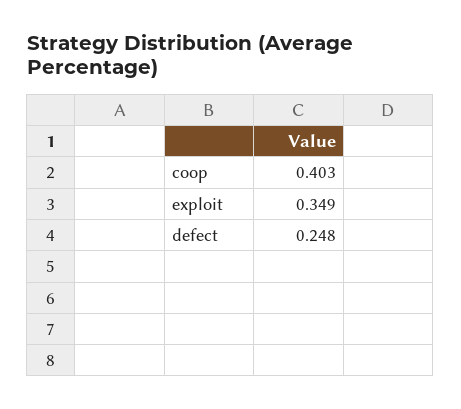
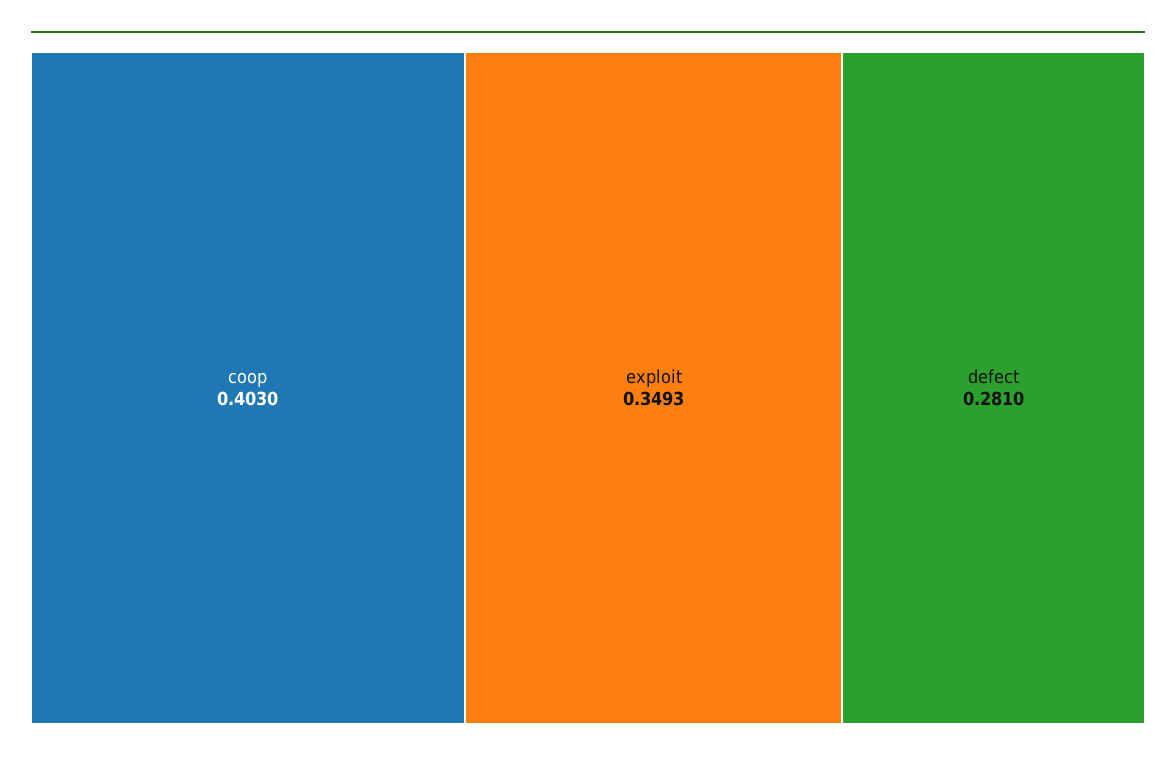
  {
    "coop": 0.403,
    "exploit": 0.3493,
-   "defect": 0.248
+   "defect": 0.281
  }

